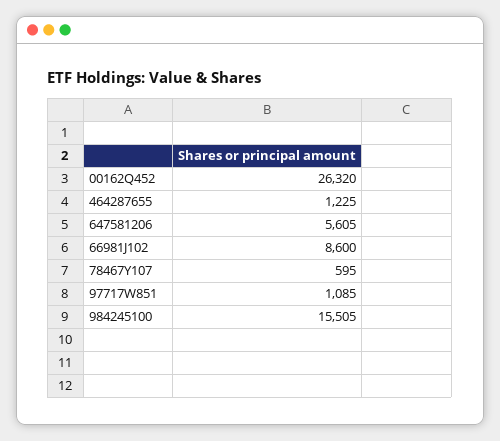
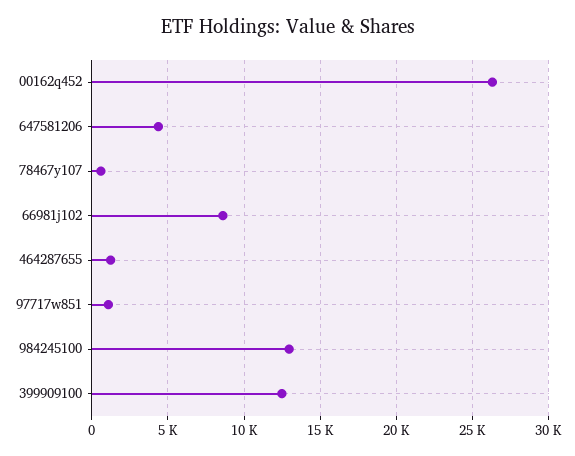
  {
    "00162Q452": 26320,
    "464287655": 1225,
-   "647581206": 5605,
+   "647581206": 4500,
    "66981J102": 8600,
    "78467Y107": 595,
    "97717W851": 1085,
-   "984245100": 15505
+   "984245100": 13000,
+   "399909100": 12500
  }

